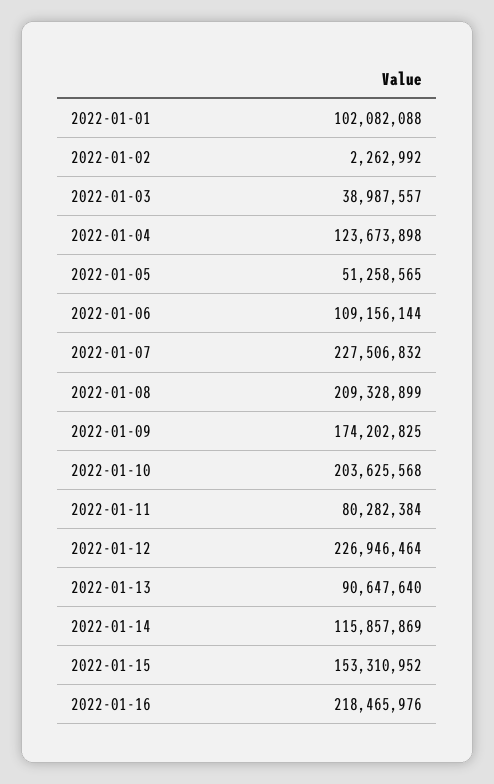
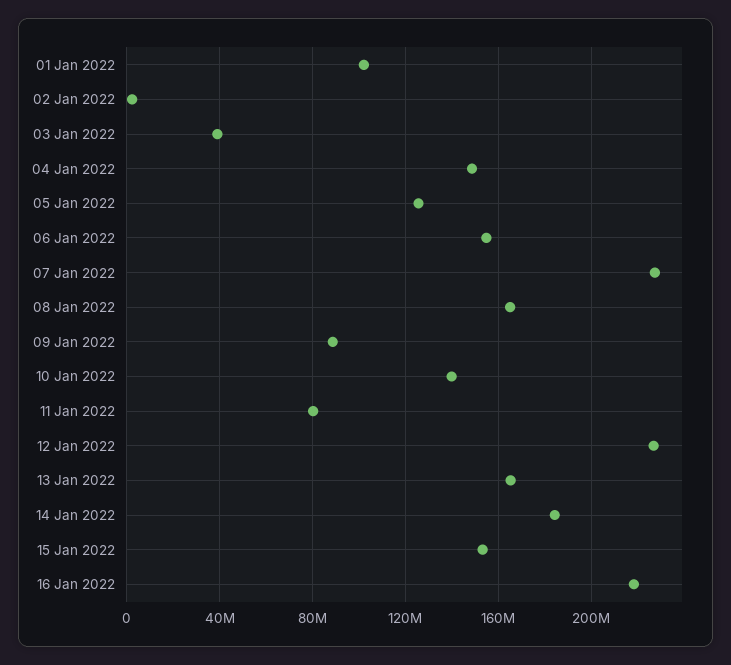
  {
    "2022-01-01": 102082088,
    "2022-01-02": 2262992,
    "2022-01-03": 38987557,
-   "2022-01-04": 123673898,
+   "2022-01-04": 150000000,
-   "2022-01-05": 51258565,
+   "2022-01-05": 125000000,
-   "2022-01-06": 109156144,
+   "2022-01-06": 155000000,
    "2022-01-07": 227506832,
-   "2022-01-08": 209328899,
+   "2022-01-08": 165000000,
-   "2022-01-09": 174202825,
+   "2022-01-09": 90000000,
-   "2022-01-10": 203625568,
+   "2022-01-10": 140000000,
    "2022-01-11": 80282384,
    "2022-01-12": 226946464,
-   "2022-01-13": 90647640,
+   "2022-01-13": 165000000,
-   "2022-01-14": 115857869,
+   "2022-01-14": 185000000,
    "2022-01-15": 153310952,
    "2022-01-16": 218465976
  }

